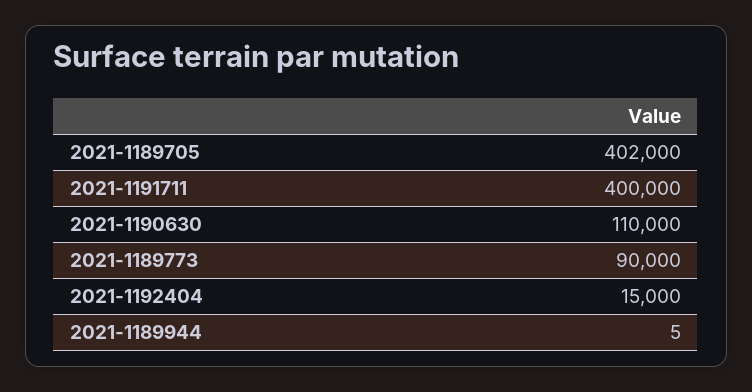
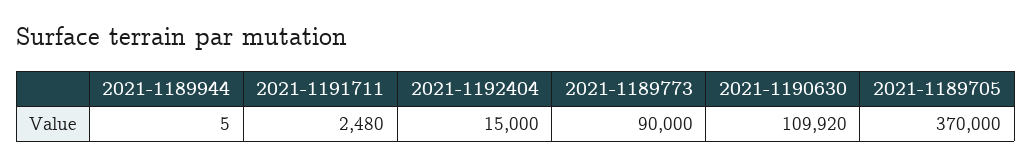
  {
-   "2021-1189705": 402000,
+   "2021-1189705": 370000,
-   "2021-1191711": 400000,
+   "2021-1191711": 2480,
-   "2021-1190630": 110000,
+   "2021-1190630": 109920,
    "2021-1189773": 90000,
    "2021-1192404": 15000,
    "2021-1189944": 5
  }

